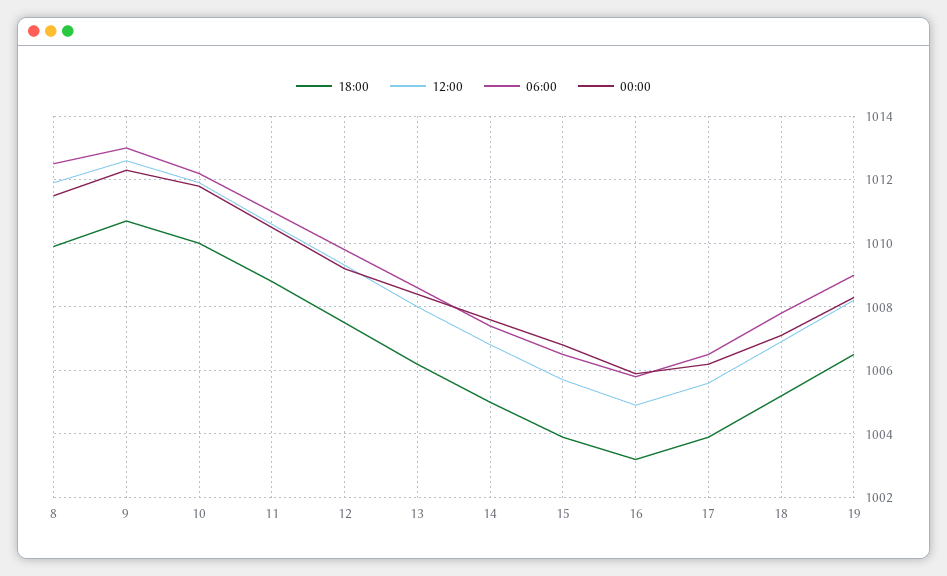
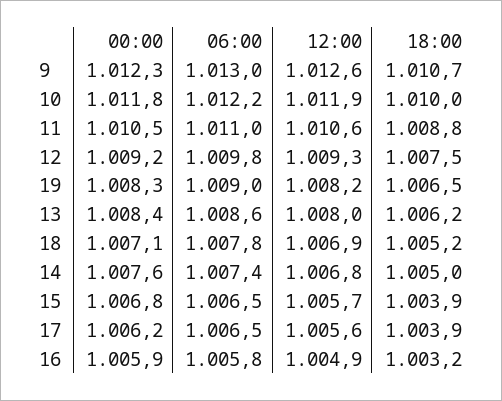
  {
    "18:00": {
-     "8": 1010,
      "9": 1010.7,
      "10": 1010,
      "11": 1008.8,
      "12": 1007.5,
      "13": 1006.2,
      "14": 1005,
      "15": 1003.9,
      "16": 1003.2,
      "17": 1003.9,
      "18": 1005.2,
      "19": 1006.5
    },
    "12:00": {
-     "8": 1012,
      "9": 1012.6,
      "10": 1011.9,
      "11": 1010.6,
      "12": 1009.3,
      "13": 1008,
      "14": 1006.8,
      "15": 1005.7,
      "16": 1004.9,
      "17": 1005.6,
      "18": 1006.9,
      "19": 1008.2
    },
    "06:00": {
-     "8": 1012.5,
      "9": 1013,
      "10": 1012.2,
      "11": 1011,
      "12": 1009.8,
      "13": 1008.6,
      "14": 1007.4,
      "15": 1006.5,
      "16": 1005.8,
      "17": 1006.5,
      "18": 1007.8,
      "19": 1009
    },
    "00:00": {
-     "8": 1011.5,
      "9": 1012.3,
      "10": 1011.8,
      "11": 1010.5,
      "12": 1009.2,
      "13": 1008.4,
      "14": 1007.6,
      "15": 1006.8,
      "16": 1005.9,
      "17": 1006.2,
      "18": 1007.1,
      "19": 1008.3
    }
  }

